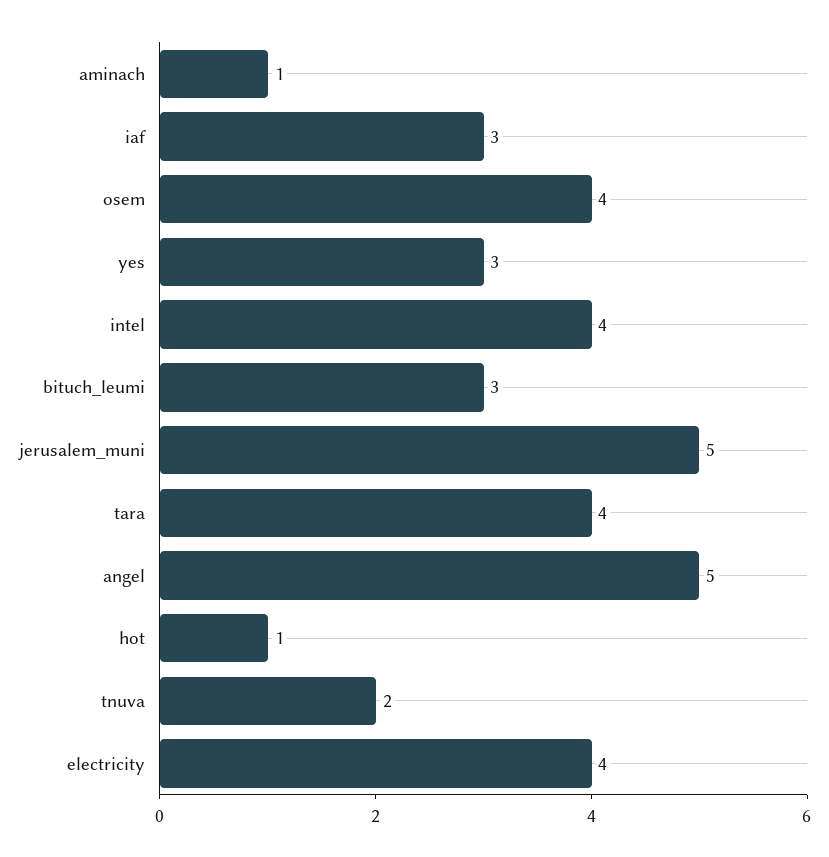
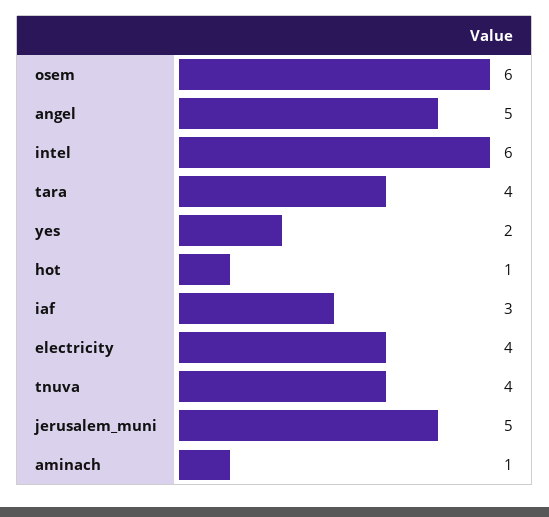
  {
    "aminach": 1,
    "iaf": 3,
-   "osem": 4,
+   "osem": 6,
-   "yes": 3,
+   "yes": 2,
-   "intel": 4,
+   "intel": 6,
-   "bituch_leumi": 3,
    "jerusalem_muni": 5,
    "tara": 4,
    "angel": 5,
    "hot": 1,
-   "tnuva": 2,
+   "tnuva": 4,
    "electricity": 4
  }

